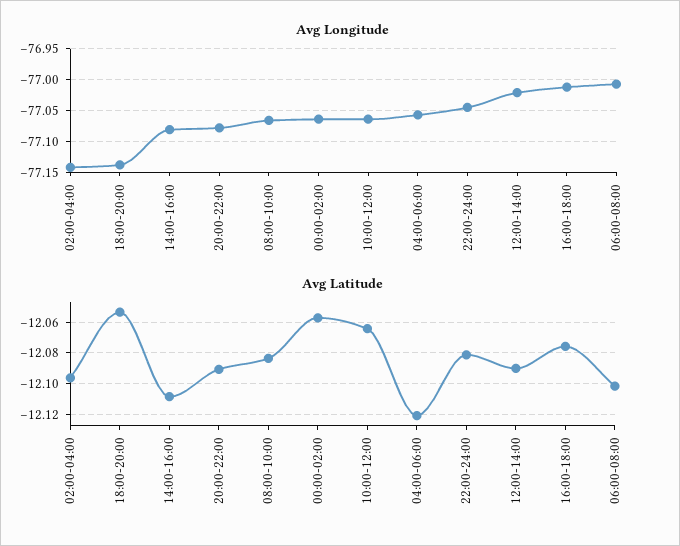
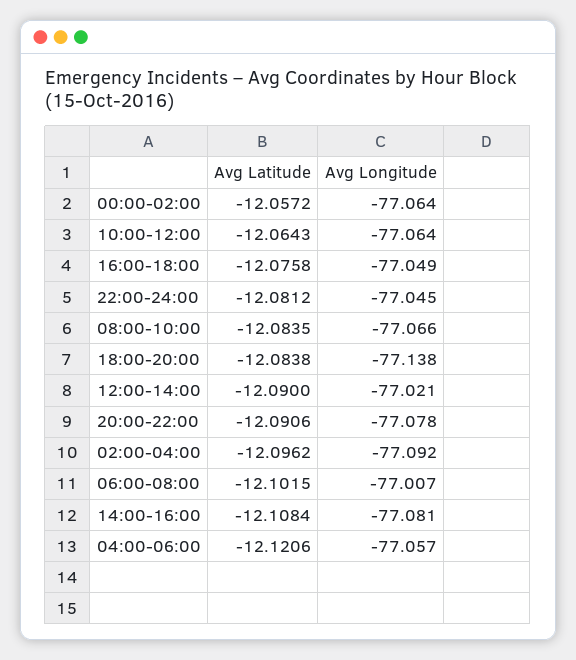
  {
    "Avg Longitude": {
-     "02:00-04:00": -77.14,
+     "02:00-04:00": -77.092,
      "18:00-20:00": -77.138,
      "14:00-16:00": -77.081,
      "20:00-22:00": -77.078,
      "08:00-10:00": -77.066,
      "00:00-02:00": -77.064,
      "10:00-12:00": -77.064,
      "04:00-06:00": -77.057,
      "22:00-24:00": -77.045,
      "12:00-14:00": -77.021,
-     "16:00-18:00": -77.01,
+     "16:00-18:00": -77.049,
      "06:00-08:00": -77.007
    },
    "Avg Latitude": {
      "02:00-04:00": -12.0962,
-     "18:00-20:00": -12.055,
+     "18:00-20:00": -12.0838,
      "14:00-16:00": -12.1084,
      "20:00-22:00": -12.0906,
      "08:00-10:00": -12.0835,
      "00:00-02:00": -12.0572,
      "10:00-12:00": -12.0643,
      "04:00-06:00": -12.1206,
      "22:00-24:00": -12.0812,
      "12:00-14:00": -12.09,
      "16:00-18:00": -12.0758,
      "06:00-08:00": -12.1015
    }
  }

